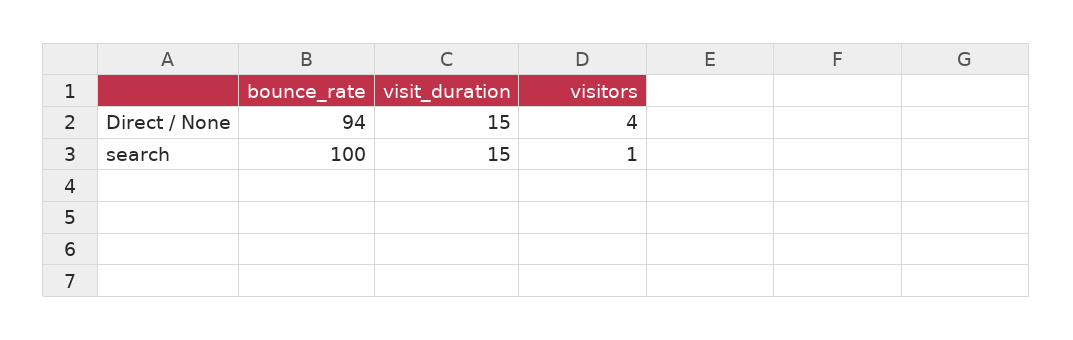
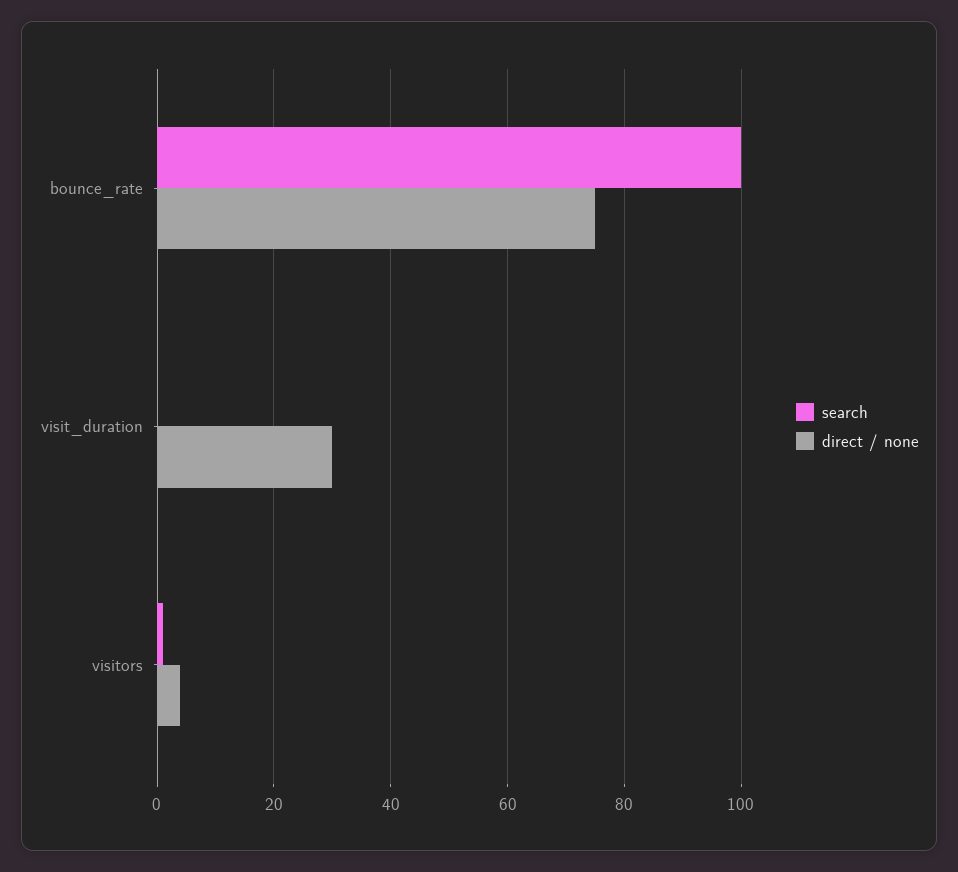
  {
    "Direct / None": {
-     "bounce_rate": 94,
+     "bounce_rate": 75,
-     "visit_duration": 15,
+     "visit_duration": 30,
      "visitors": 4
    },
    "search": {
      "bounce_rate": 100,
-     "visit_duration": 15,
+     "visit_duration": 0,
      "visitors": 1
    }
  }

